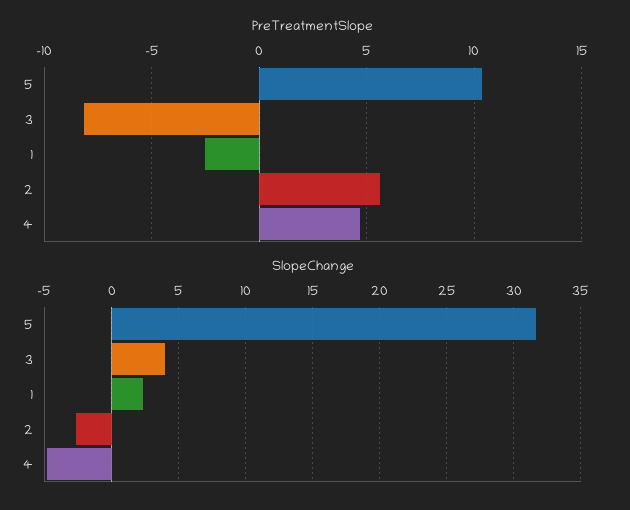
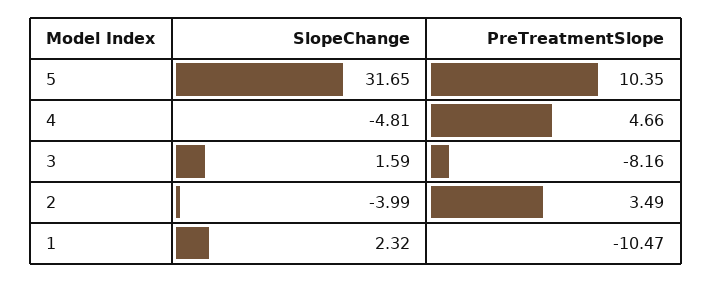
  {
    "PreTreatmentSlope": {
      "5": 10.35,
      "3": -8.16,
-     "1": -2.5,
+     "1": -10.47,
-     "2": 5.5,
+     "2": 3.49,
      "4": 4.66
    },
    "SlopeChange": {
      "5": 31.65,
-     "3": 4,
+     "3": 1.59,
      "1": 2.32,
-     "2": -2.5,
+     "2": -3.99,
      "4": -4.81
    }
  }

